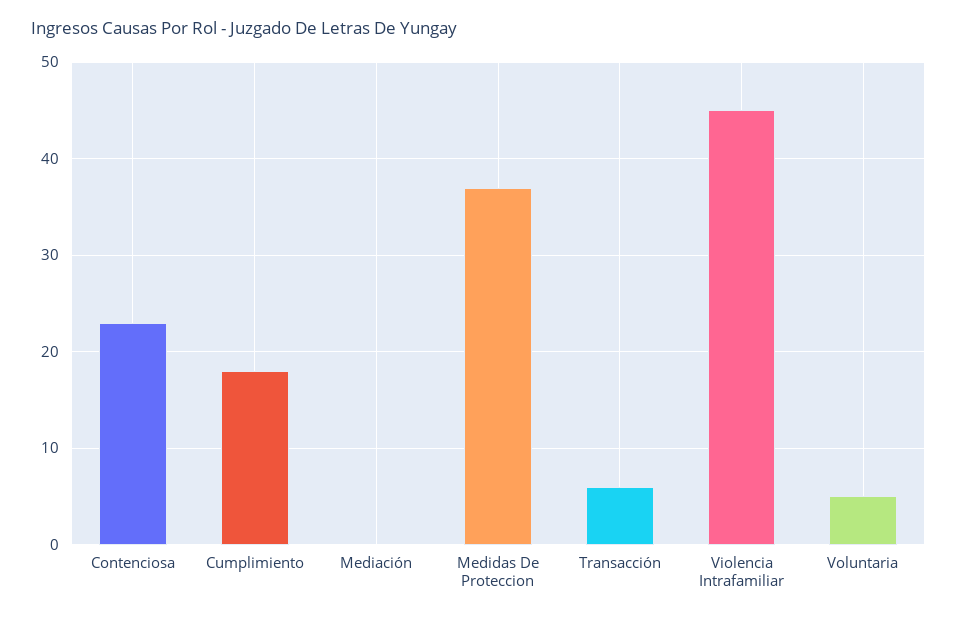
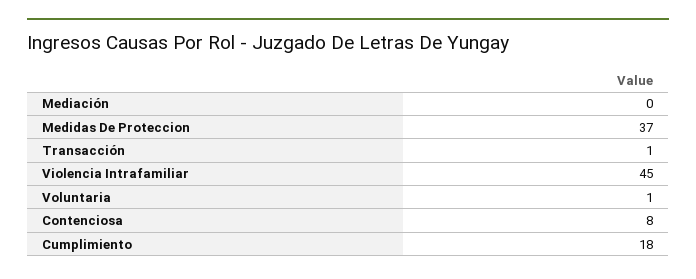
  {
-   "Contenciosa": 23,
+   "Contenciosa": 8,
    "Cumplimiento": 18,
    "Mediación": 0,
    "Medidas De Proteccion": 37,
-   "Transacción": 6,
+   "Transacción": 1,
    "Violencia Intrafamiliar": 45,
-   "Voluntaria": 5
+   "Voluntaria": 1
  }

